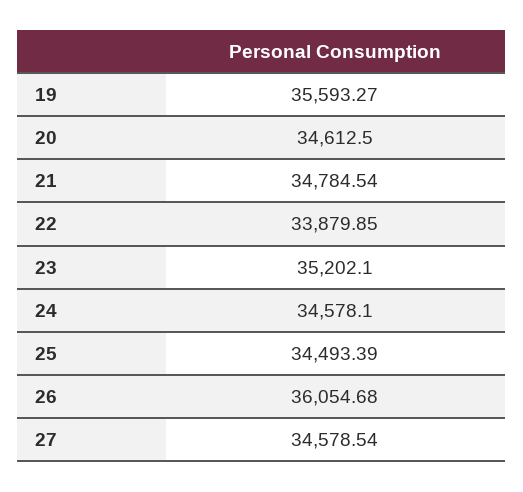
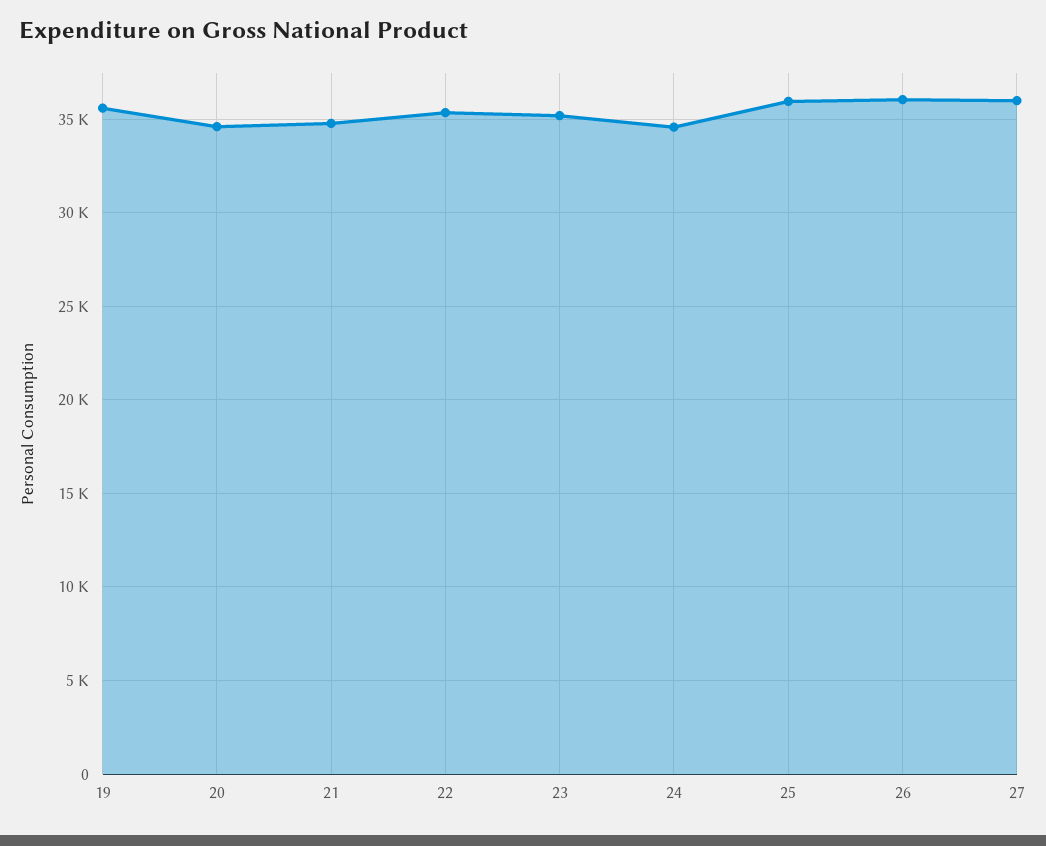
  {
    "19": 35593.27,
    "20": 34612.5,
    "21": 34784.54,
-   "22": 33879.85,
+   "22": 35500,
    "23": 35202.1,
    "24": 34578.1,
-   "25": 34493.39,
+   "25": 36000,
    "26": 36054.68,
-   "27": 34578.54
+   "27": 36000
  }

